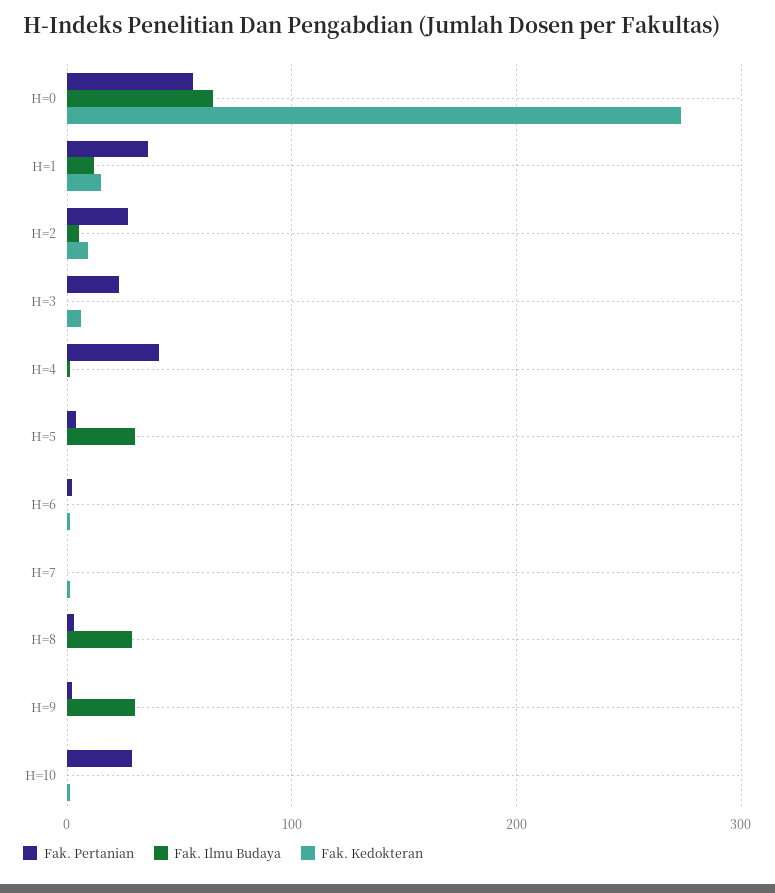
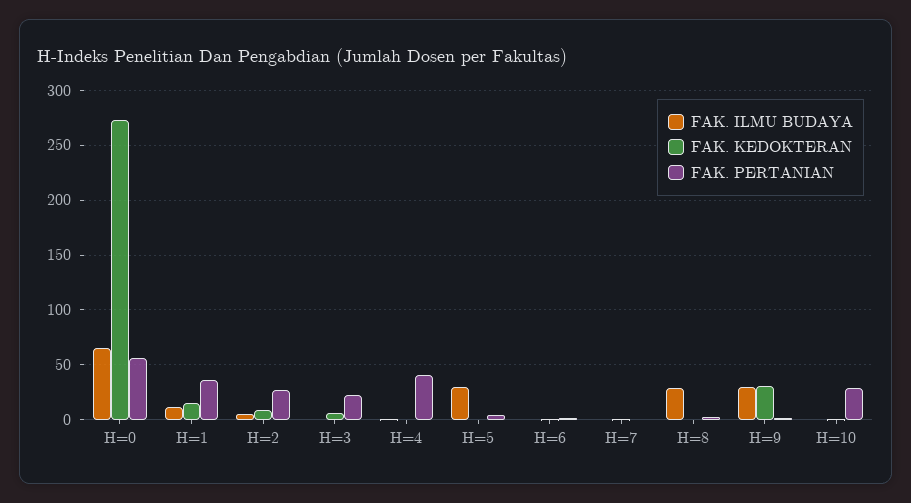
  {
    "Fak. Pertanian": {
      "H=0": 60,
      "H=1": 40,
      "H=2": 30,
      "H=3": 20,
      "H=4": 40,
      "H=5": 0,
      "H=6": 0,
      "H=7": 0,
      "H=8": 0,
      "H=9": 0,
      "H=10": 30
    },
    "Fak. Ilmu Budaya": {
      "H=0": 70,
      "H=1": 10,
      "H=2": 10,
      "H=3": 0,
      "H=4": 0,
      "H=5": 30,
      "H=6": 0,
      "H=7": 0,
      "H=8": 30,
      "H=9": 30,
      "H=10": 0
    },
    "Fak. Kedokteran": {
      "H=0": 270,
      "H=1": 20,
      "H=2": 10,
      "H=3": 10,
      "H=4": 0,
      "H=5": 0,
      "H=6": 0,
      "H=7": 0,
      "H=8": 0,
-     "H=9": 0,
+     "H=9": 30,
      "H=10": 0
    }
  }

